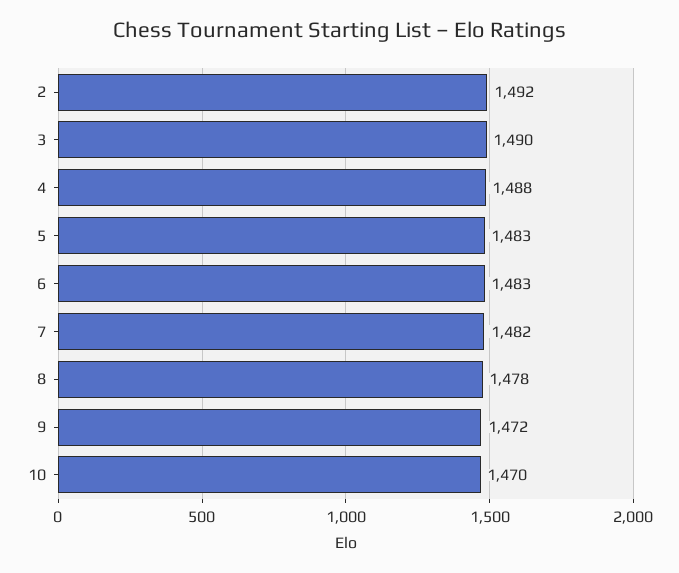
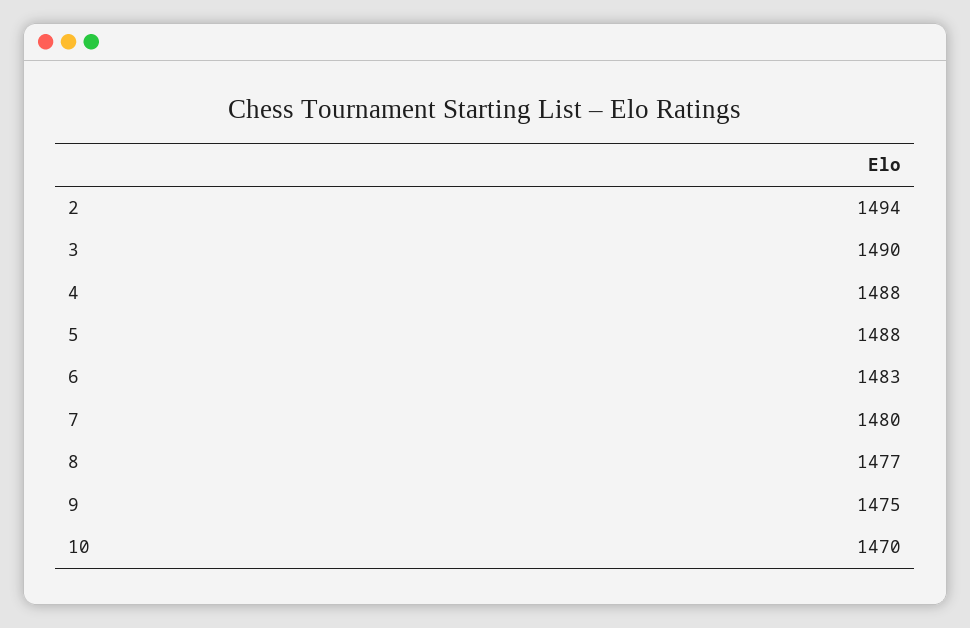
  {
-   "2": 1492,
+   "2": 1494,
    "3": 1490,
    "4": 1488,
-   "5": 1483,
+   "5": 1488,
    "6": 1483,
-   "7": 1482,
+   "7": 1480,
-   "8": 1478,
+   "8": 1477,
-   "9": 1472,
+   "9": 1475,
    "10": 1470
  }

